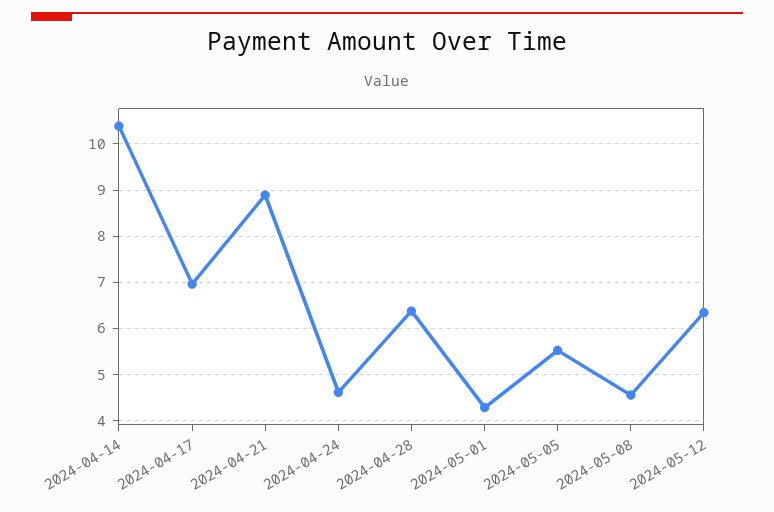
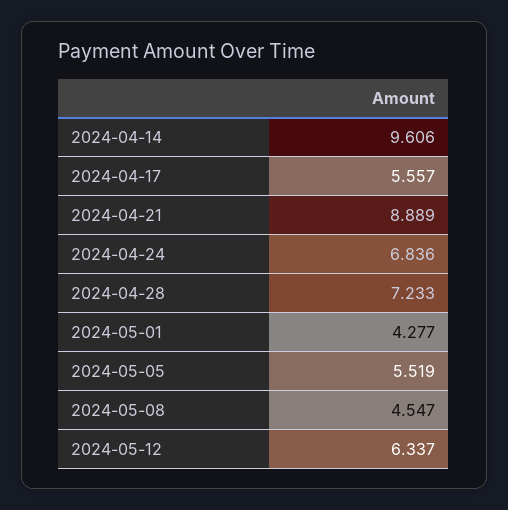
  {
-   "2024-04-14": 10.4,
+   "2024-04-14": 9.606,
-   "2024-04-17": 7,
+   "2024-04-17": 5.557,
    "2024-04-21": 8.889,
-   "2024-04-24": 4.6,
+   "2024-04-24": 6.836,
-   "2024-04-28": 6.4,
+   "2024-04-28": 7.233,
    "2024-05-01": 4.277,
    "2024-05-05": 5.519,
    "2024-05-08": 4.547,
    "2024-05-12": 6.337
  }

